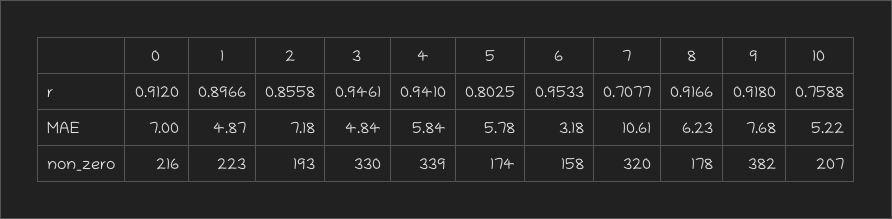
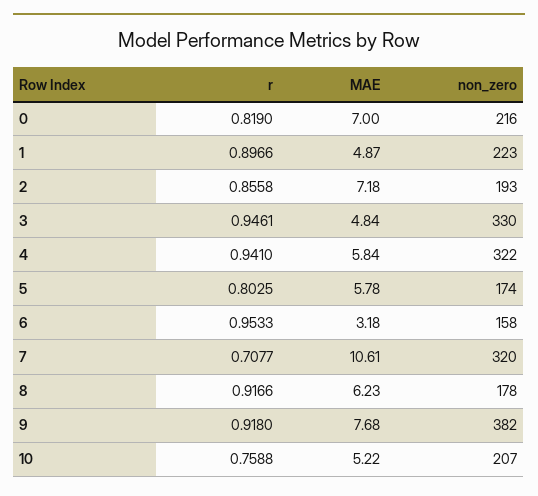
  {
    "0": {
-     "r": 0.912,
+     "r": 0.819,
      "MAE": 7,
      "non_zero": 216
    },
    "1": {
      "r": 0.8966,
      "MAE": 4.87,
      "non_zero": 223
    },
    "2": {
      "r": 0.8558,
      "MAE": 7.18,
      "non_zero": 193
    },
    "3": {
      "r": 0.9461,
      "MAE": 4.84,
      "non_zero": 330
    },
    "4": {
      "r": 0.941,
      "MAE": 5.84,
-     "non_zero": 339
+     "non_zero": 322
    },
    "5": {
      "r": 0.8025,
      "MAE": 5.78,
      "non_zero": 174
    },
    "6": {
      "r": 0.9533,
      "MAE": 3.18,
      "non_zero": 158
    },
    "7": {
      "r": 0.7077,
      "MAE": 10.61,
      "non_zero": 320
    },
    "8": {
      "r": 0.9166,
      "MAE": 6.23,
      "non_zero": 178
    },
    "9": {
      "r": 0.918,
      "MAE": 7.68,
      "non_zero": 382
    },
    "10": {
      "r": 0.7588,
      "MAE": 5.22,
      "non_zero": 207
    }
  }

